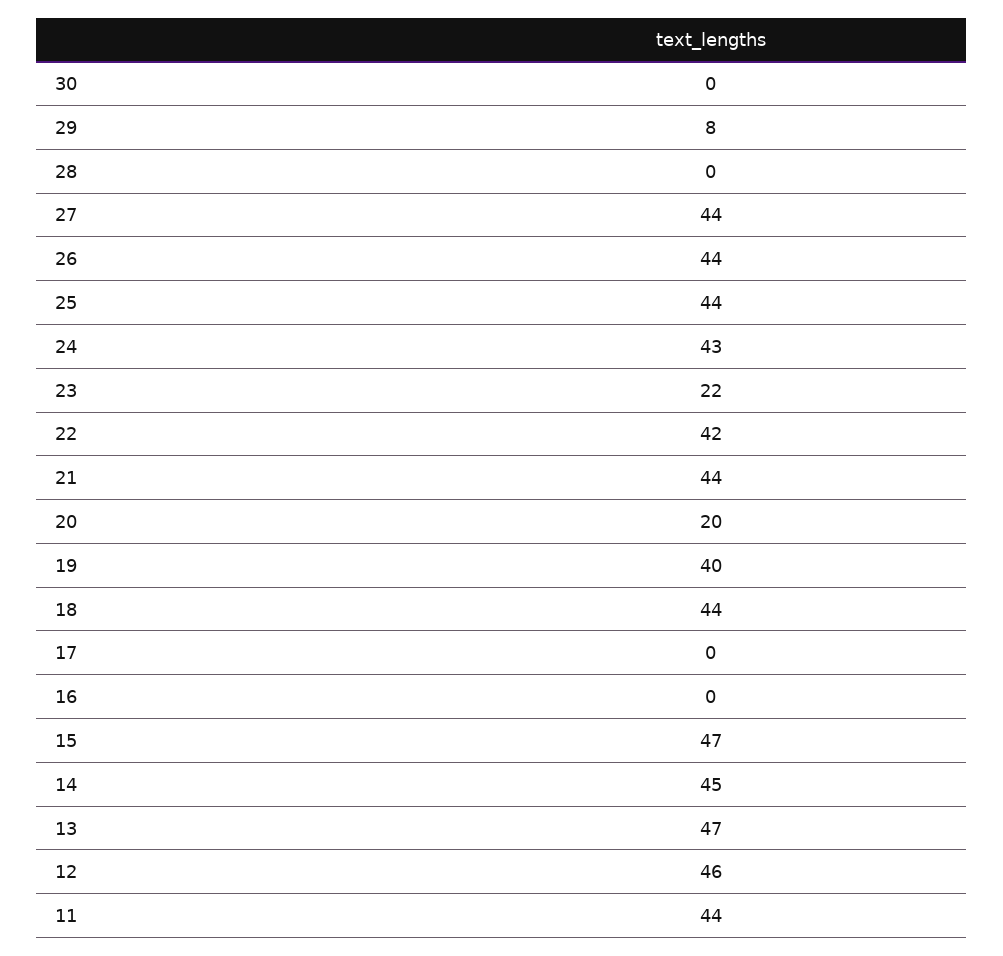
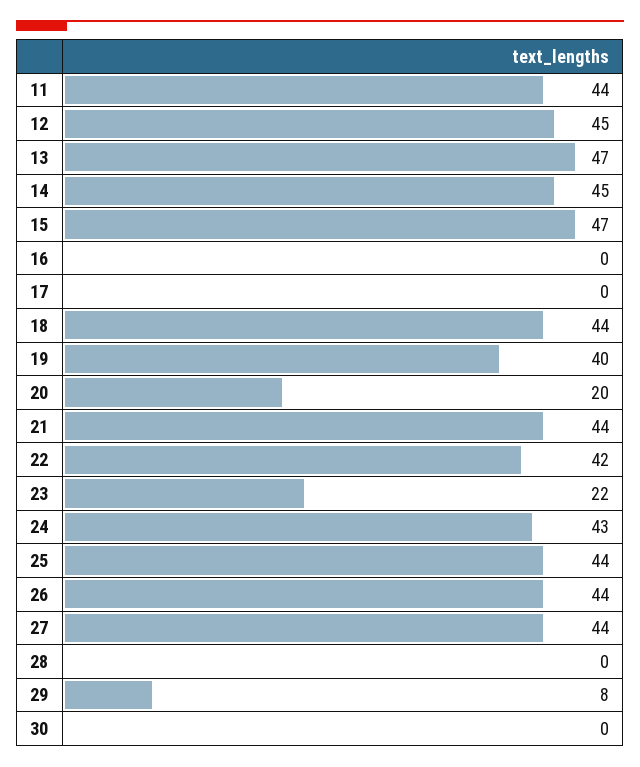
  {
    "30": 0,
    "29": 8,
    "28": 0,
    "27": 44,
    "26": 44,
    "25": 44,
    "24": 43,
    "23": 22,
    "22": 42,
    "21": 44,
    "20": 20,
    "19": 40,
    "18": 44,
    "17": 0,
    "16": 0,
    "15": 47,
    "14": 45,
    "13": 47,
-   "12": 46,
+   "12": 45,
    "11": 44
  }

